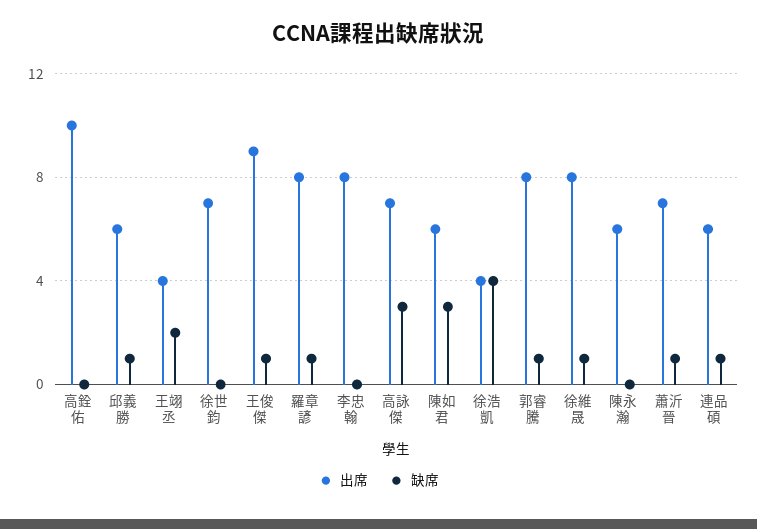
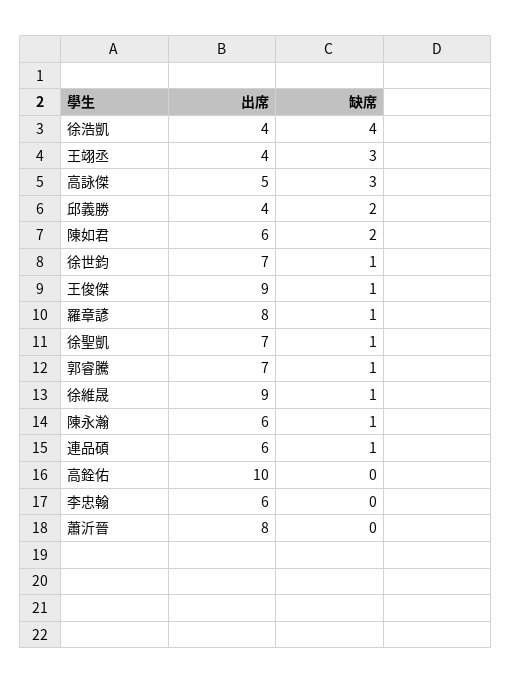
  {
    "出席": {
      "高銓佑": 10,
-     "邱義勝": 6,
+     "邱義勝": 4,
      "王翊丞": 4,
      "徐世鈞": 7,
      "王俊傑": 9,
      "羅章諺": 8,
-     "李忠翰": 8,
+     "李忠翰": 6,
-     "高詠傑": 7,
+     "高詠傑": 5,
      "陳如君": 6,
      "徐浩凱": 4,
-     "郭睿騰": 8,
+     "郭睿騰": 7,
-     "徐維晟": 8,
+     "徐維晟": 9,
      "陳永瀚": 6,
-     "蕭沂晉": 7,
+     "蕭沂晉": 8,
-     "連品碩": 6
+     "連品碩": 6,
+     "徐聖凱": 7
    },
    "缺席": {
      "高銓佑": 0,
-     "邱義勝": 1,
+     "邱義勝": 2,
-     "王翊丞": 2,
+     "王翊丞": 3,
-     "徐世鈞": 0,
+     "徐世鈞": 1,
      "王俊傑": 1,
      "羅章諺": 1,
      "李忠翰": 0,
      "高詠傑": 3,
-     "陳如君": 3,
+     "陳如君": 2,
      "徐浩凱": 4,
      "郭睿騰": 1,
      "徐維晟": 1,
-     "陳永瀚": 0,
+     "陳永瀚": 1,
-     "蕭沂晉": 1,
+     "蕭沂晉": 0,
-     "連品碩": 1
+     "連品碩": 1,
+     "徐聖凱": 1
    }
  }

